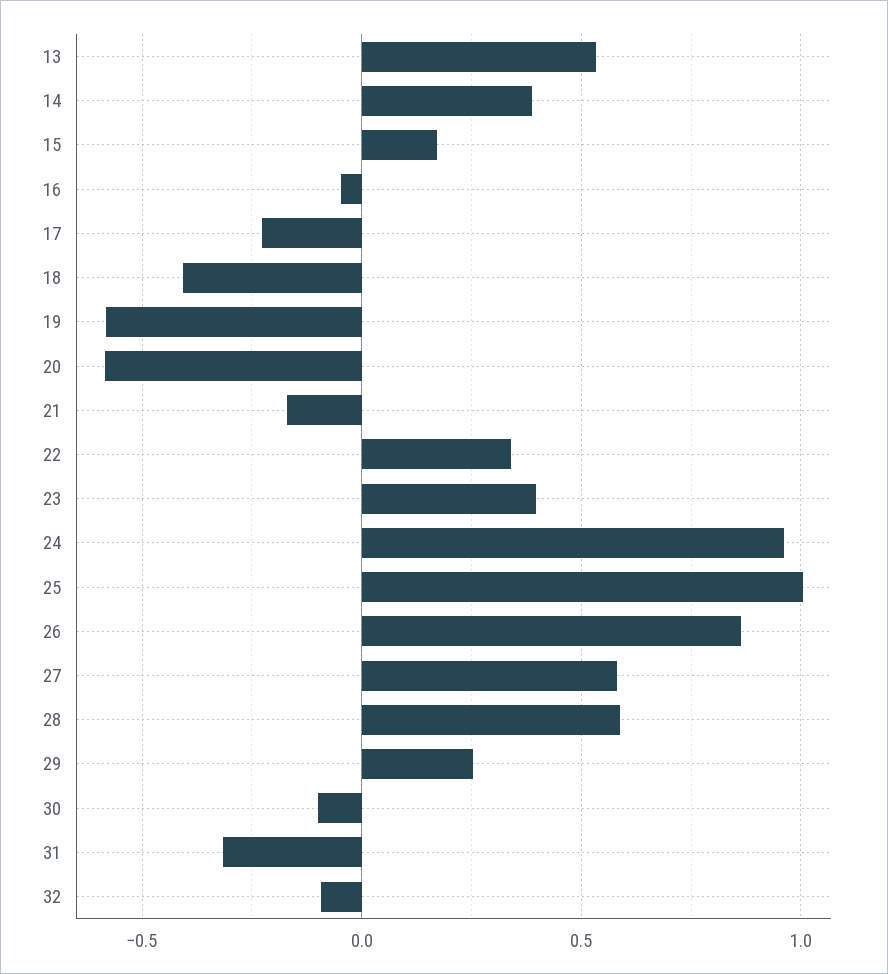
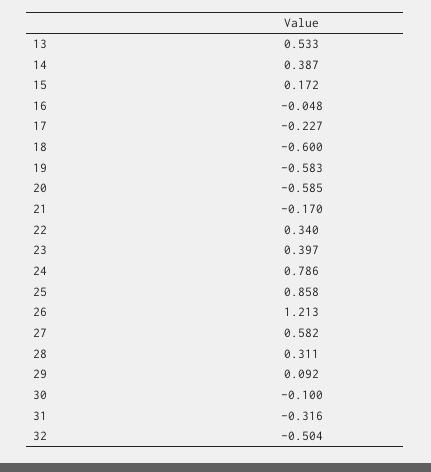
  {
    "13": 0.533,
    "14": 0.387,
    "15": 0.172,
    "16": -0.048,
    "17": -0.227,
-   "18": -0.4,
+   "18": -0.6,
    "19": -0.583,
    "20": -0.585,
    "21": -0.17,
    "22": 0.34,
    "23": 0.397,
-   "24": 0.95,
+   "24": 0.786,
-   "25": 1,
+   "25": 0.858,
-   "26": 0.85,
+   "26": 1.213,
    "27": 0.582,
-   "28": 0.6,
+   "28": 0.311,
-   "29": 0.25,
+   "29": 0.092,
    "30": -0.1,
    "31": -0.316,
-   "32": -0.1
+   "32": -0.504
  }

